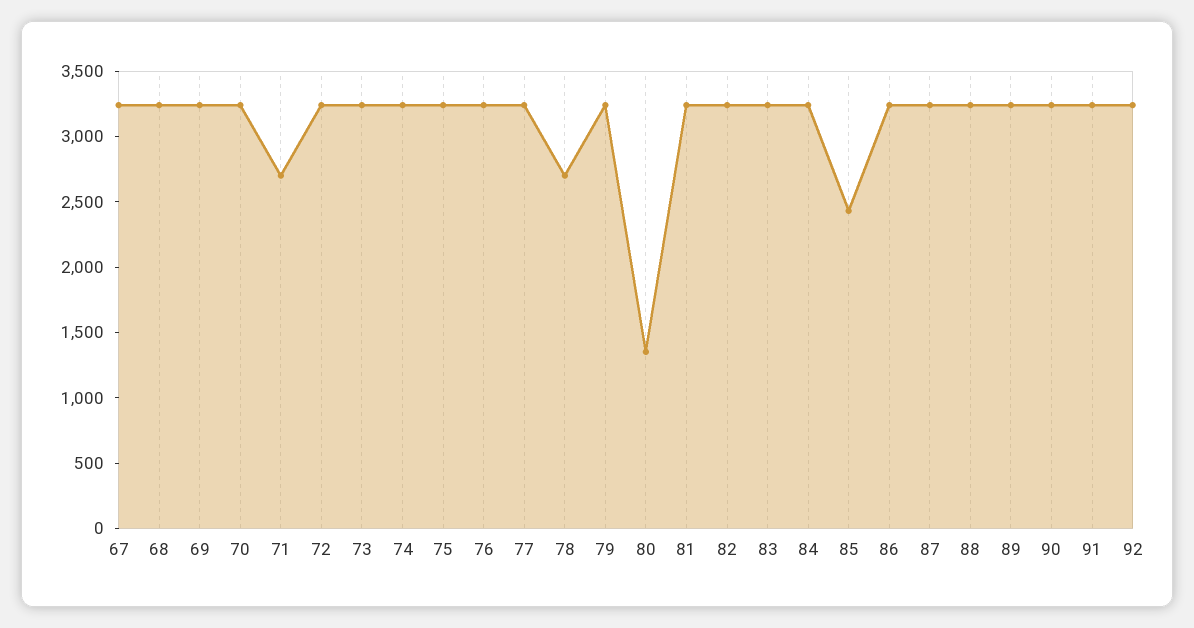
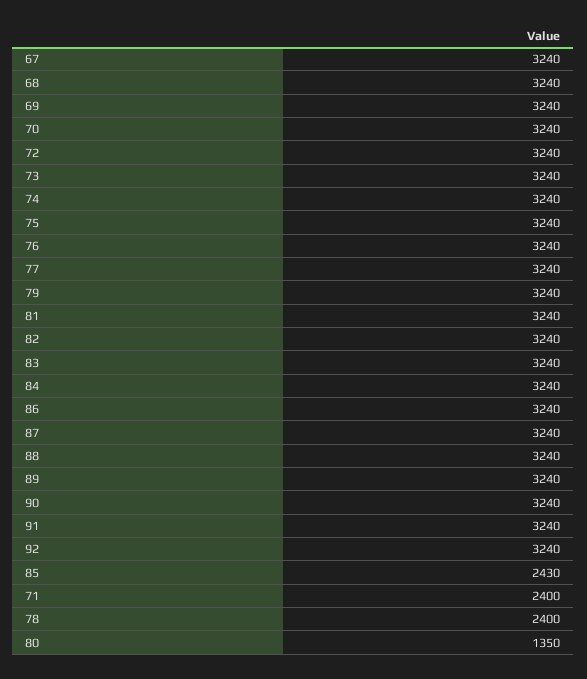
  {
    "67": 3240,
    "68": 3240,
    "69": 3240,
    "70": 3240,
-   "71": 2700,
+   "71": 2400,
    "72": 3240,
    "73": 3240,
    "74": 3240,
    "75": 3240,
    "76": 3240,
    "77": 3240,
-   "78": 2700,
+   "78": 2400,
    "79": 3240,
    "80": 1350,
    "81": 3240,
    "82": 3240,
    "83": 3240,
    "84": 3240,
    "85": 2430,
    "86": 3240,
    "87": 3240,
    "88": 3240,
    "89": 3240,
    "90": 3240,
    "91": 3240,
    "92": 3240
  }

